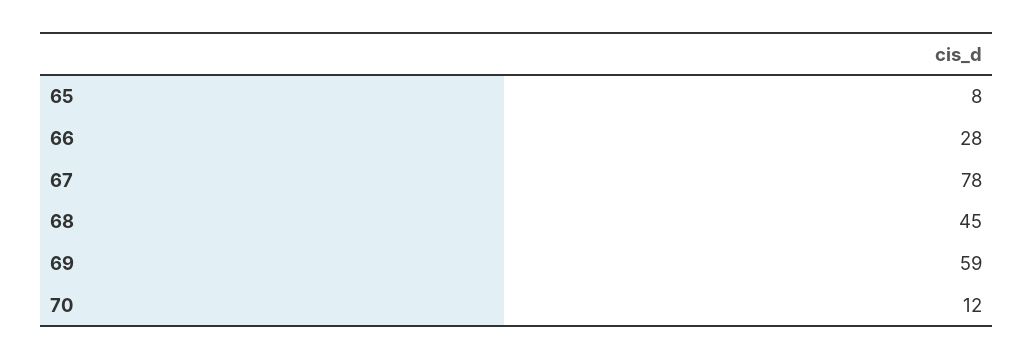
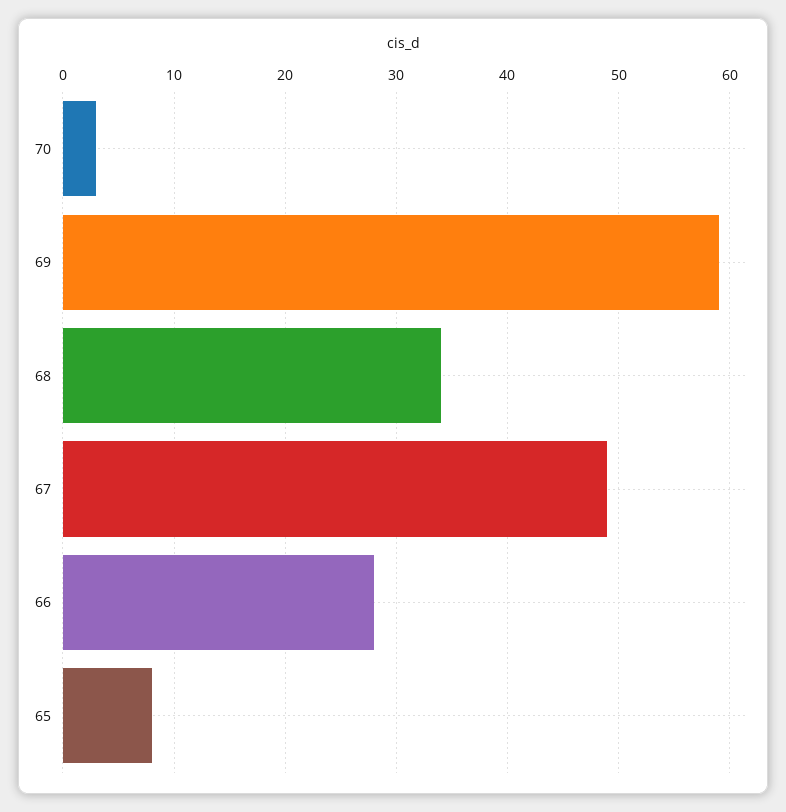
  {
    "65": 8,
    "66": 28,
-   "67": 78,
+   "67": 49,
-   "68": 45,
+   "68": 34,
    "69": 59,
-   "70": 12
+   "70": 3
  }

